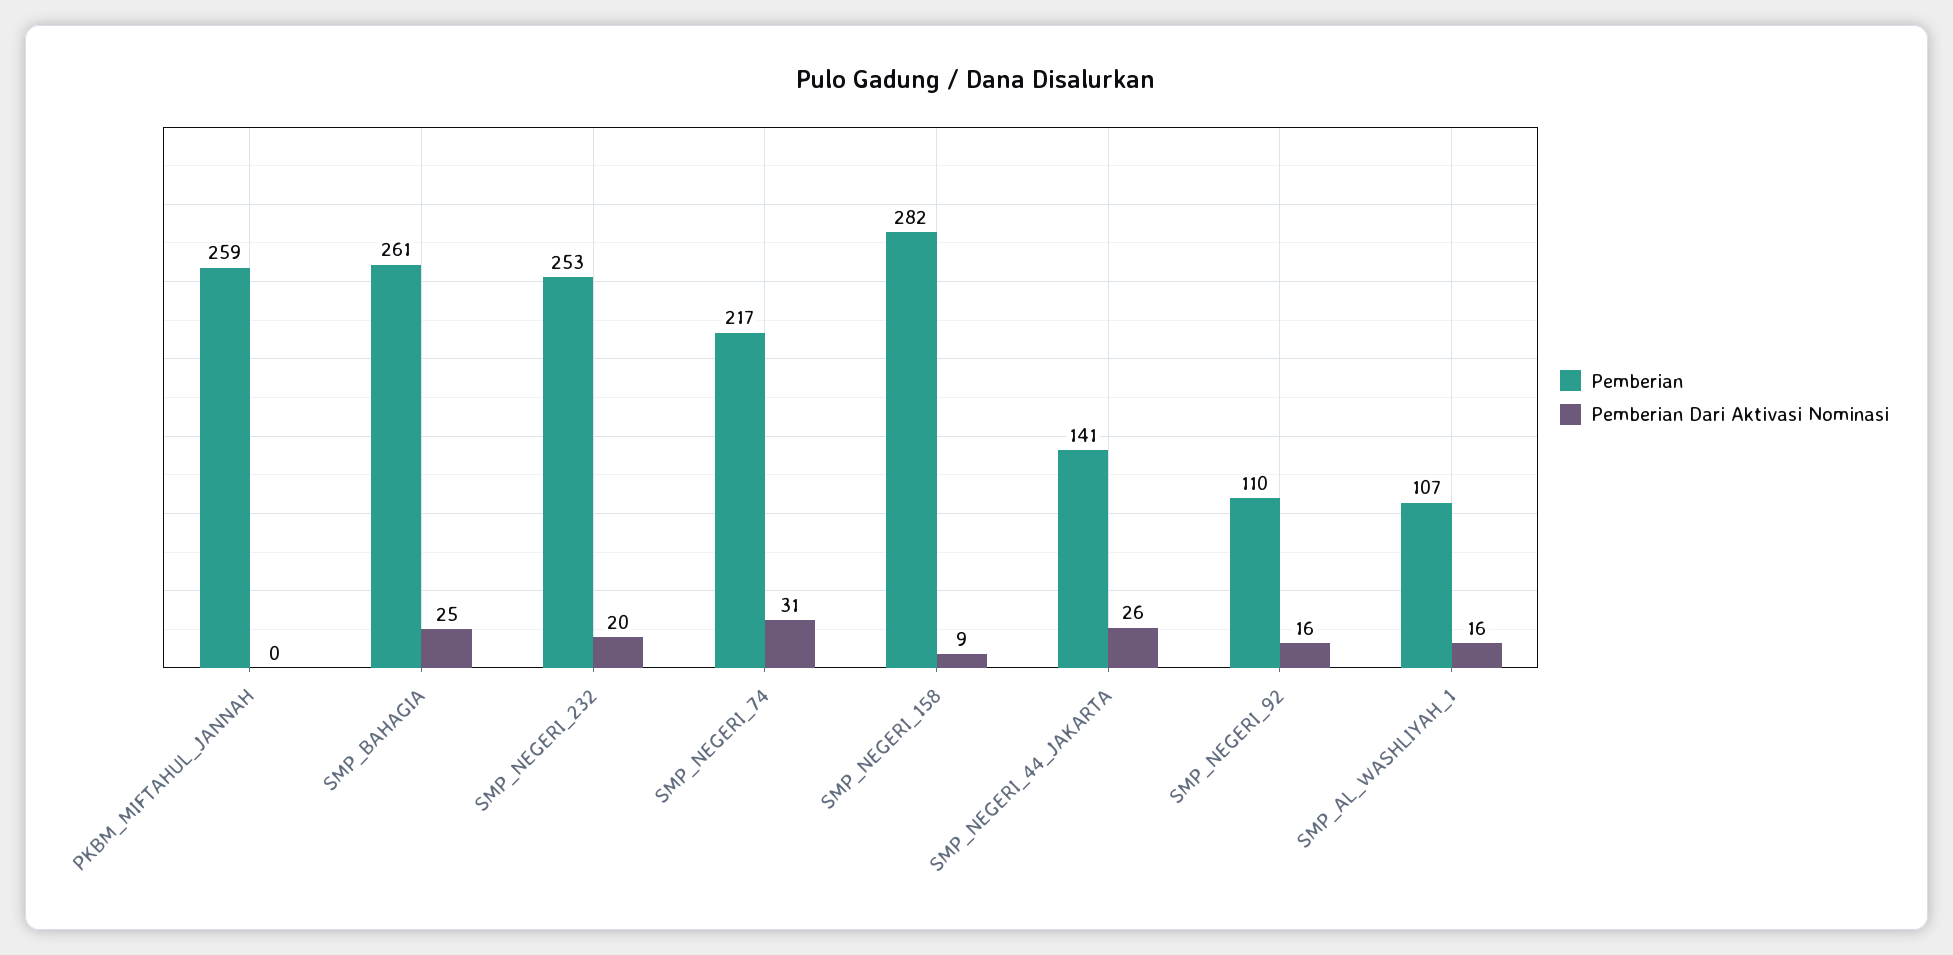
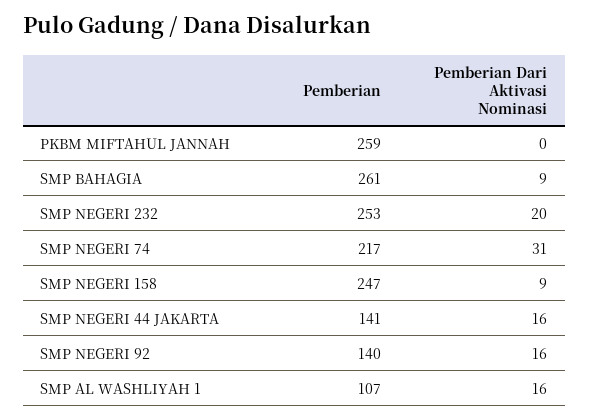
  {
    "Pemberian": {
      "PKBM_MIFTAHUL_JANNAH": 259,
      "SMP_BAHAGIA": 261,
      "SMP_NEGERI_232": 253,
      "SMP_NEGERI_74": 217,
-     "SMP_NEGERI_158": 282,
+     "SMP_NEGERI_158": 247,
      "SMP_NEGERI_44_JAKARTA": 141,
-     "SMP_NEGERI_92": 110,
+     "SMP_NEGERI_92": 140,
      "SMP_AL_WASHLIYAH_1": 107
    },
    "Pemberian Dari Aktivasi Nominasi": {
      "PKBM_MIFTAHUL_JANNAH": 0,
-     "SMP_BAHAGIA": 25,
+     "SMP_BAHAGIA": 9,
      "SMP_NEGERI_232": 20,
      "SMP_NEGERI_74": 31,
      "SMP_NEGERI_158": 9,
-     "SMP_NEGERI_44_JAKARTA": 26,
+     "SMP_NEGERI_44_JAKARTA": 16,
      "SMP_NEGERI_92": 16,
      "SMP_AL_WASHLIYAH_1": 16
    }
  }

